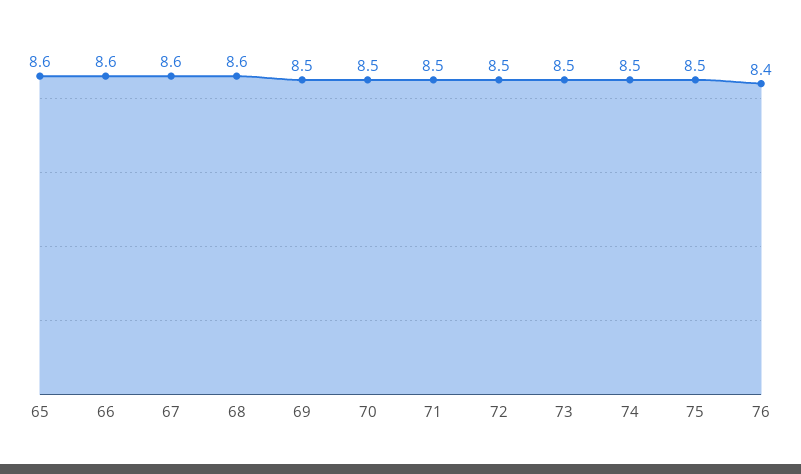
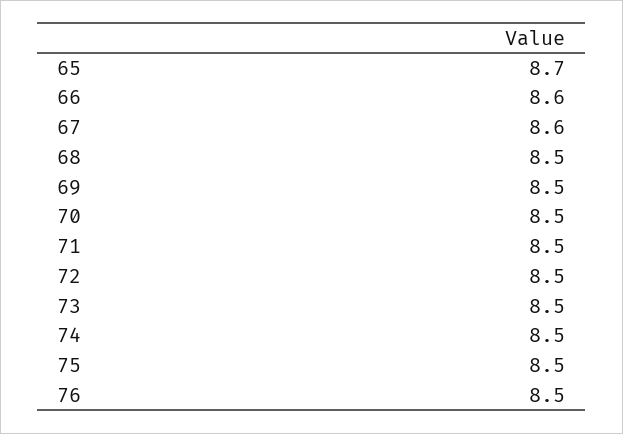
  {
-   "65": 8.6,
+   "65": 8.7,
    "66": 8.6,
    "67": 8.6,
-   "68": 8.6,
+   "68": 8.5,
    "69": 8.5,
    "70": 8.5,
    "71": 8.5,
    "72": 8.5,
    "73": 8.5,
    "74": 8.5,
    "75": 8.5,
-   "76": 8.4
+   "76": 8.5
  }

